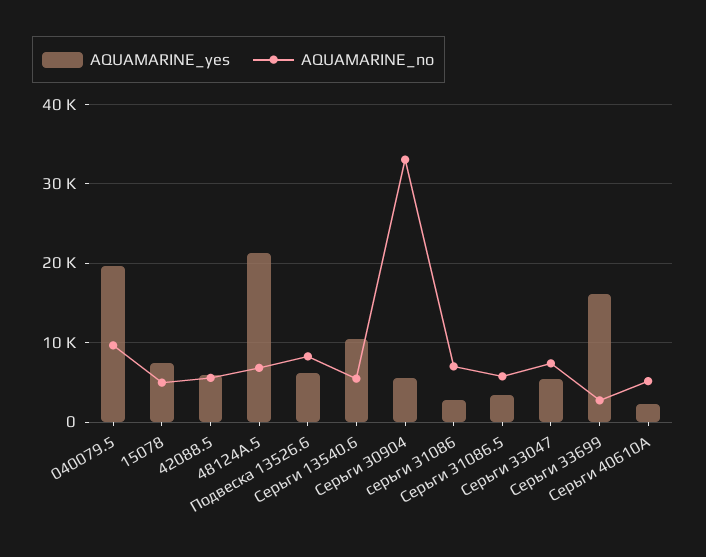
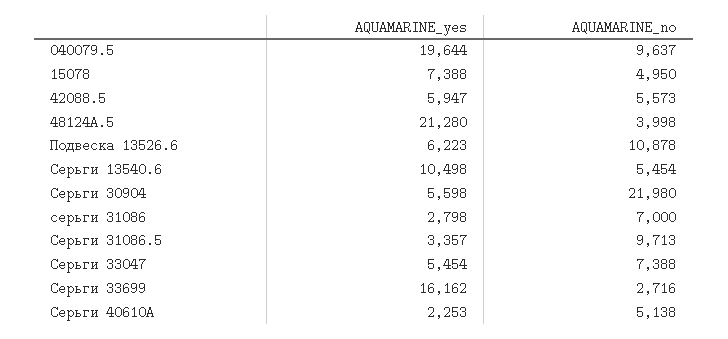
  {
    "AQUAMARINE_yes": {
      "040079.5": 19644,
      "15078": 7388,
      "42088.5": 5947,
      "48124А.5": 21280,
      "Подвеска 13526.6": 6223,
      "Серьги 13540.6": 10498,
      "Серьги 30904": 5598,
      "серьги 31086": 2798,
      "Серьги 31086.5": 3357,
      "Серьги 33047": 5454,
      "Серьги 33699": 16162,
      "Серьги 40610А": 2253
    },
    "AQUAMARINE_no": {
      "040079.5": 9637,
      "15078": 4950,
      "42088.5": 5573,
-     "48124А.5": 7000,
+     "48124А.5": 3998,
-     "Подвеска 13526.6": 8000,
+     "Подвеска 13526.6": 10878,
      "Серьги 13540.6": 5454,
-     "Серьги 30904": 33000,
+     "Серьги 30904": 21980,
      "серьги 31086": 7000,
-     "Серьги 31086.5": 6000,
+     "Серьги 31086.5": 9713,
      "Серьги 33047": 7388,
      "Серьги 33699": 2716,
      "Серьги 40610А": 5138
    }
  }

